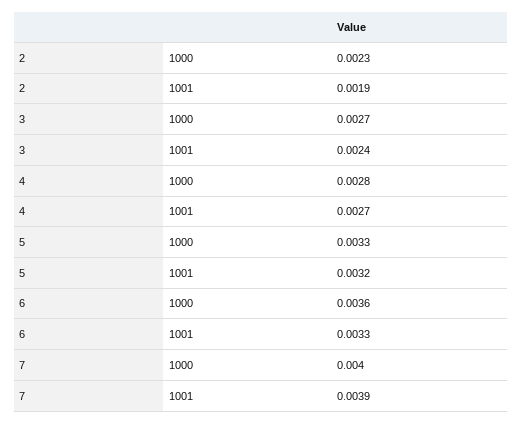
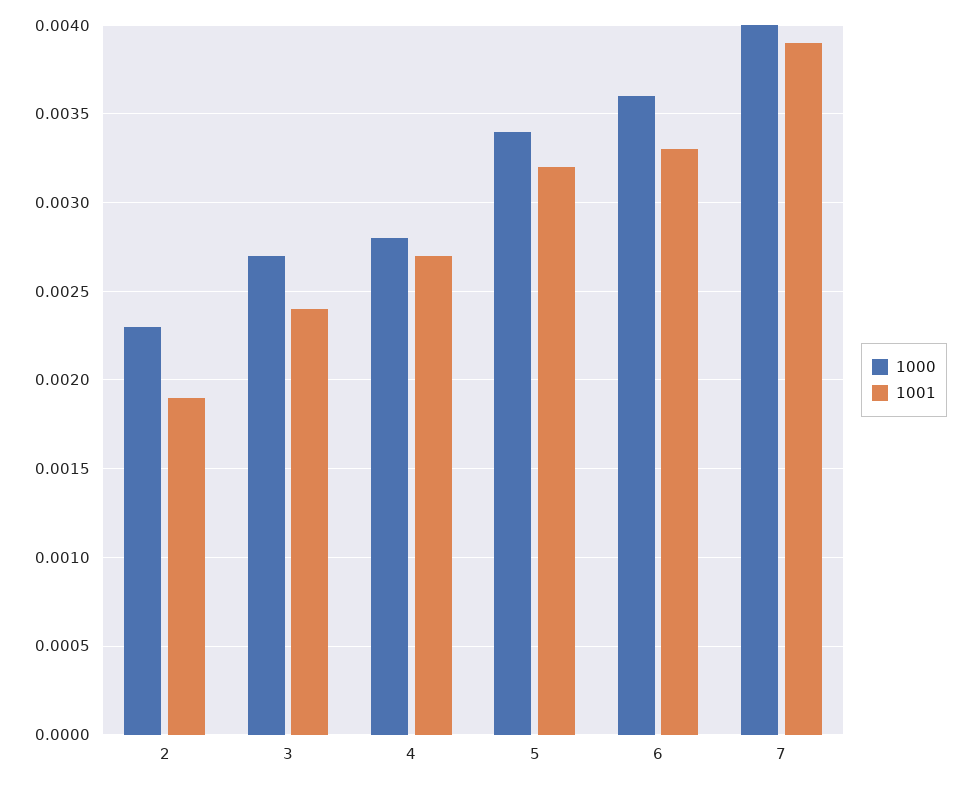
  {
    "1000": {
      "2": 0.0023,
      "3": 0.0027,
      "4": 0.0028,
-     "5": 0.0033,
+     "5": 0.0034,
      "6": 0.0036,
      "7": 0.004
    },
    "1001": {
      "2": 0.0019,
      "3": 0.0024,
      "4": 0.0027,
      "5": 0.0032,
      "6": 0.0033,
      "7": 0.0039
    }
  }

